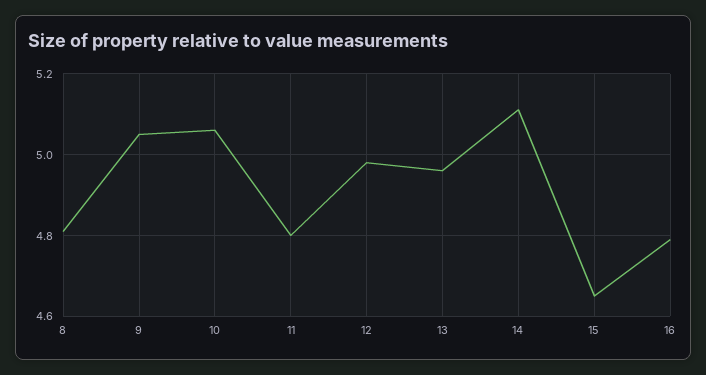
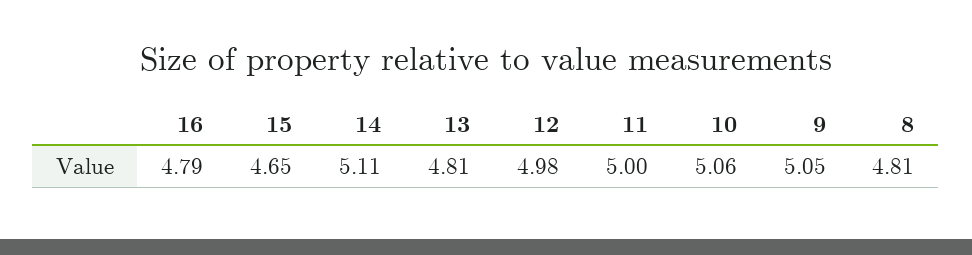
  {
    "8": 4.81,
    "9": 5.05,
    "10": 5.06,
-   "11": 4.8,
+   "11": 5,
    "12": 4.98,
-   "13": 4.95,
+   "13": 4.81,
    "14": 5.11,
    "15": 4.65,
    "16": 4.79
  }

